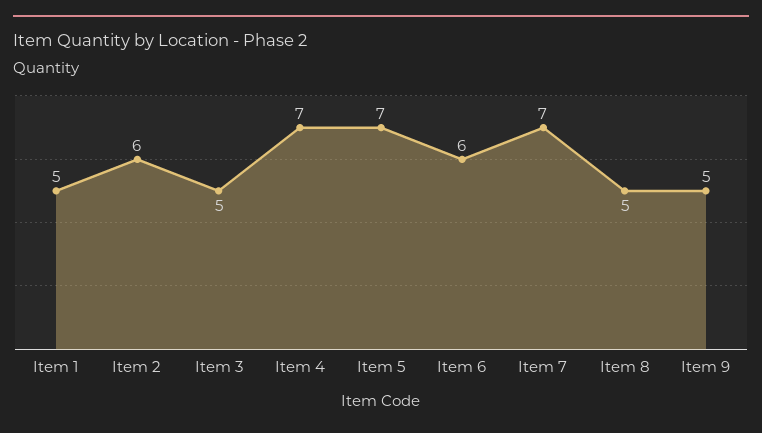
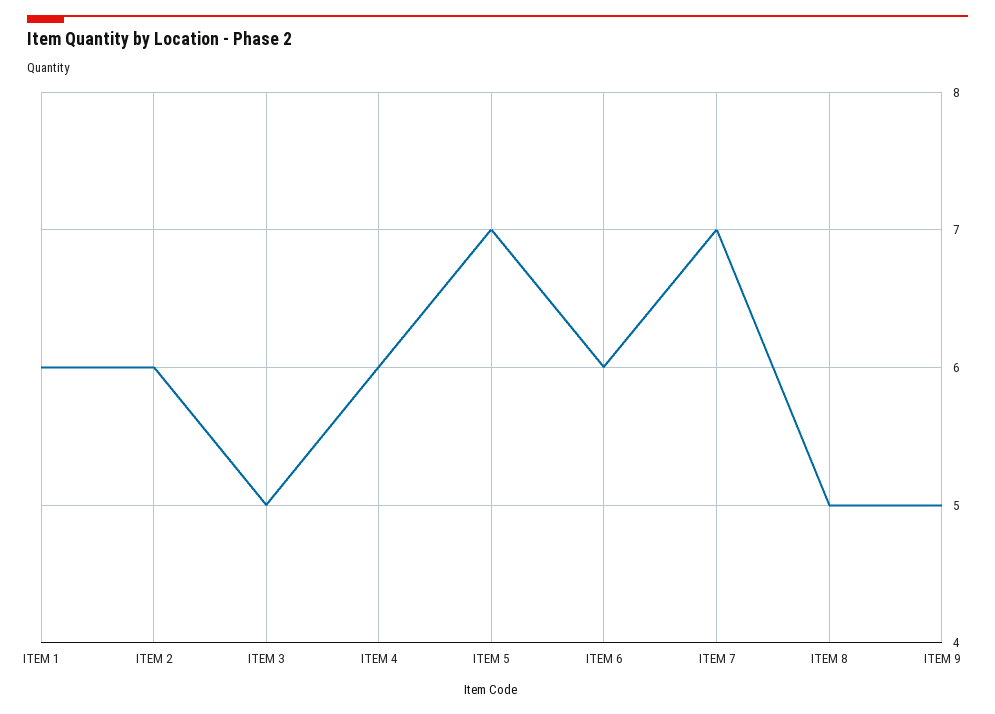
  {
-   "Item 1": 5,
+   "Item 1": 6,
    "Item 2": 6,
    "Item 3": 5,
-   "Item 4": 7,
+   "Item 4": 6,
    "Item 5": 7,
    "Item 6": 6,
    "Item 7": 7,
    "Item 8": 5,
    "Item 9": 5
  }

